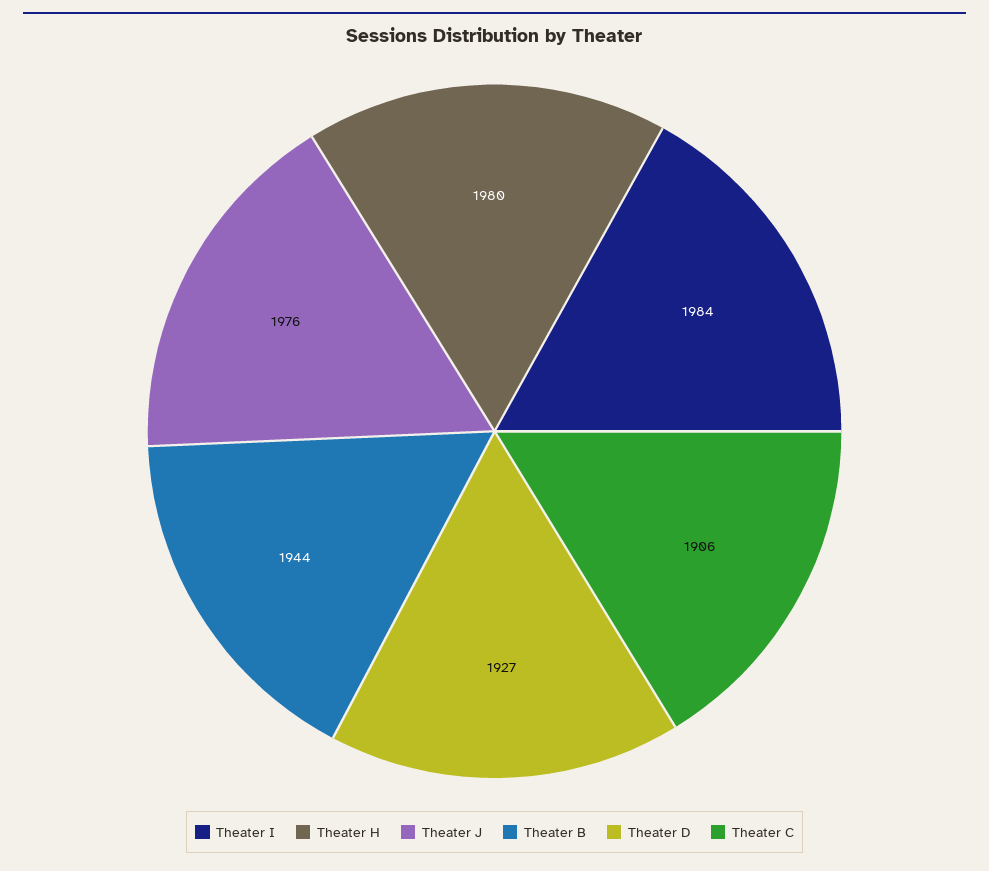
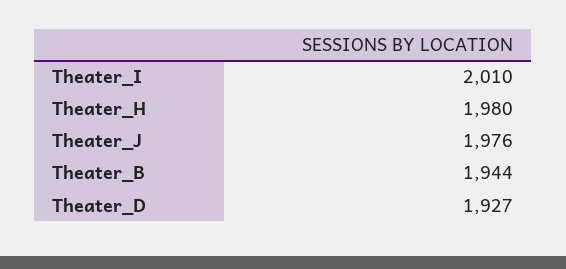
  {
-   "Theater I": 1984,
+   "Theater I": 2010,
    "Theater H": 1980,
    "Theater J": 1976,
    "Theater B": 1944,
-   "Theater D": 1927,
+   "Theater D": 1927
-   "Theater C": 1906
  }

